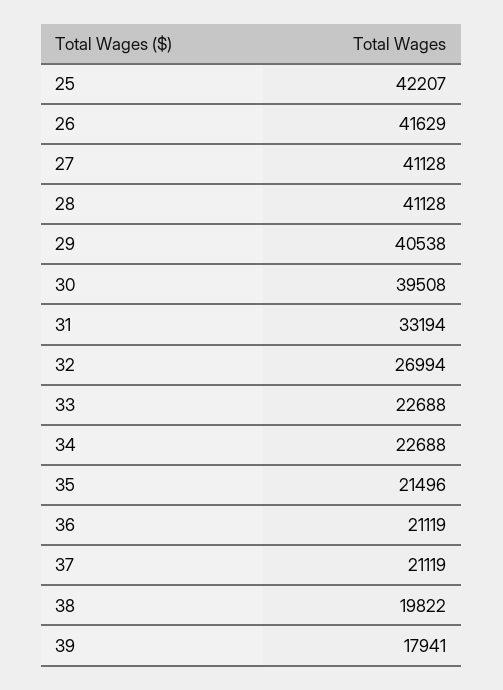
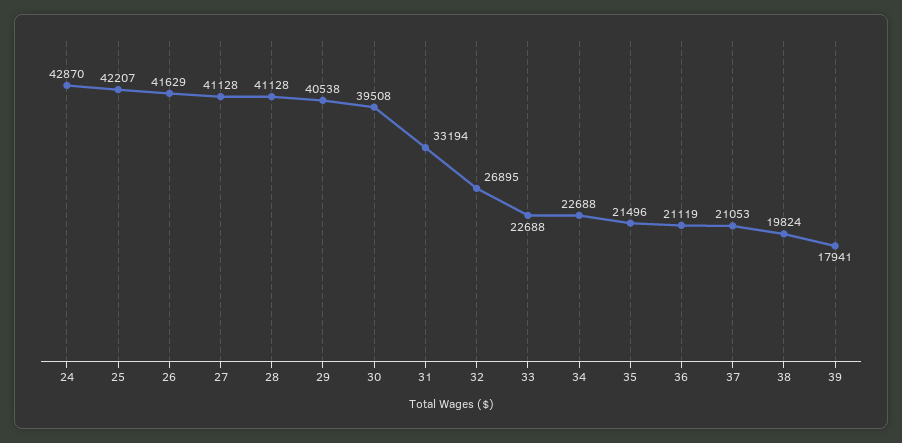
  {
    "25": 42207,
    "26": 41629,
    "27": 41128,
    "28": 41128,
    "29": 40538,
    "30": 39508,
    "31": 33194,
-   "32": 26994,
+   "32": 26895,
    "33": 22688,
    "34": 22688,
    "35": 21496,
    "36": 21119,
-   "37": 21119,
+   "37": 21053,
-   "38": 19822,
+   "38": 19824,
-   "39": 17941
+   "39": 17941,
+   "24": 42870
  }

